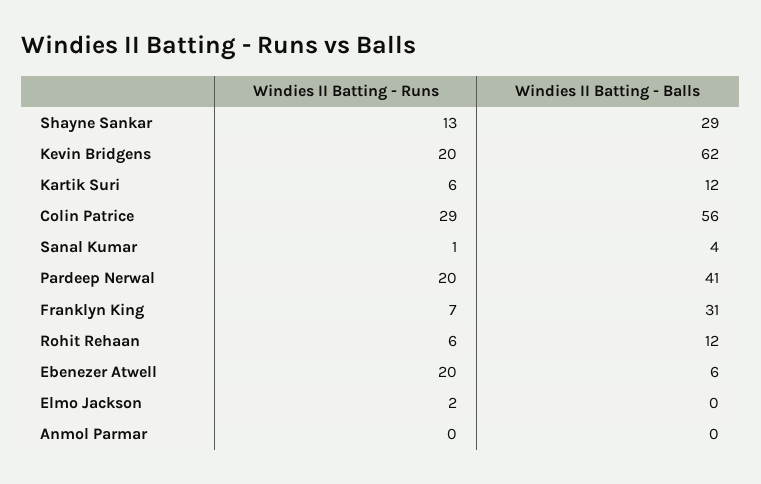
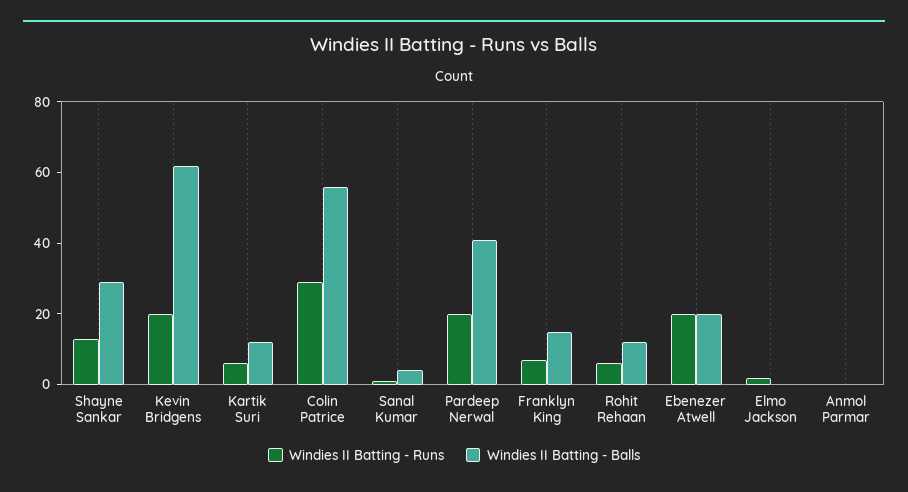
  {
    "Windies II Batting - Runs": {
      "Shayne Sankar": 13,
      "Kevin Bridgens": 20,
      "Kartik Suri": 6,
      "Colin Patrice": 29,
      "Sanal Kumar": 1,
      "Pardeep Nerwal": 20,
      "Franklyn King": 7,
      "Rohit Rehaan": 6,
      "Ebenezer Atwell": 20,
      "Elmo Jackson": 2,
      "Anmol Parmar": 0
    },
    "Windies II Batting - Balls": {
      "Shayne Sankar": 29,
      "Kevin Bridgens": 62,
      "Kartik Suri": 12,
      "Colin Patrice": 56,
      "Sanal Kumar": 4,
      "Pardeep Nerwal": 41,
-     "Franklyn King": 31,
+     "Franklyn King": 15,
      "Rohit Rehaan": 12,
-     "Ebenezer Atwell": 6,
+     "Ebenezer Atwell": 20,
      "Elmo Jackson": 0,
      "Anmol Parmar": 0
    }
  }

